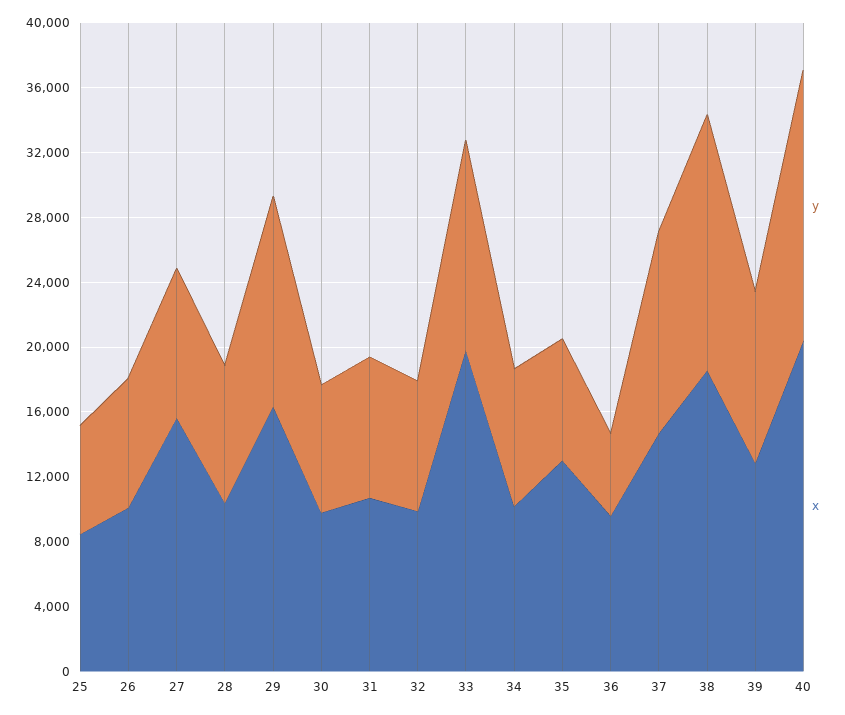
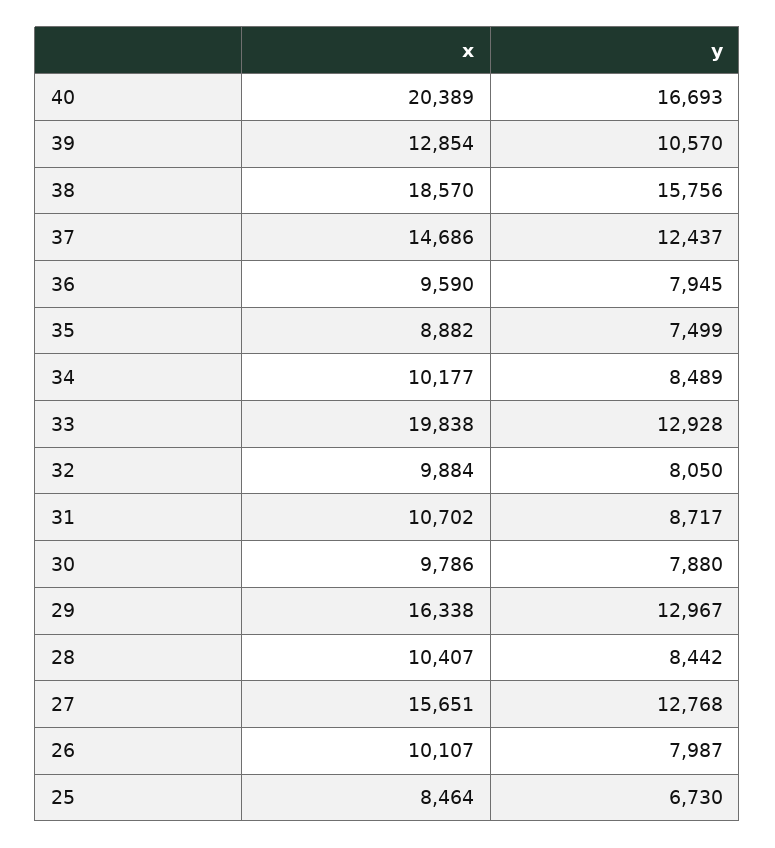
  {
    "y": {
      "25": 6730,
      "26": 7987,
-     "27": 9000,
+     "27": 12768,
      "28": 8442,
      "29": 12967,
      "30": 7880,
      "31": 8717,
      "32": 8050,
      "33": 12928,
      "34": 8489,
      "35": 7499,
-     "36": 5000,
+     "36": 7945,
      "37": 12437,
      "38": 15756,
      "39": 10570,
      "40": 16693
    },
    "x": {
      "25": 8464,
      "26": 10107,
      "27": 15651,
      "28": 10407,
      "29": 16338,
      "30": 9786,
      "31": 10702,
      "32": 9884,
      "33": 19838,
      "34": 10177,
-     "35": 13000,
+     "35": 8882,
      "36": 9590,
      "37": 14686,
      "38": 18570,
      "39": 12854,
      "40": 20389
    }
  }

